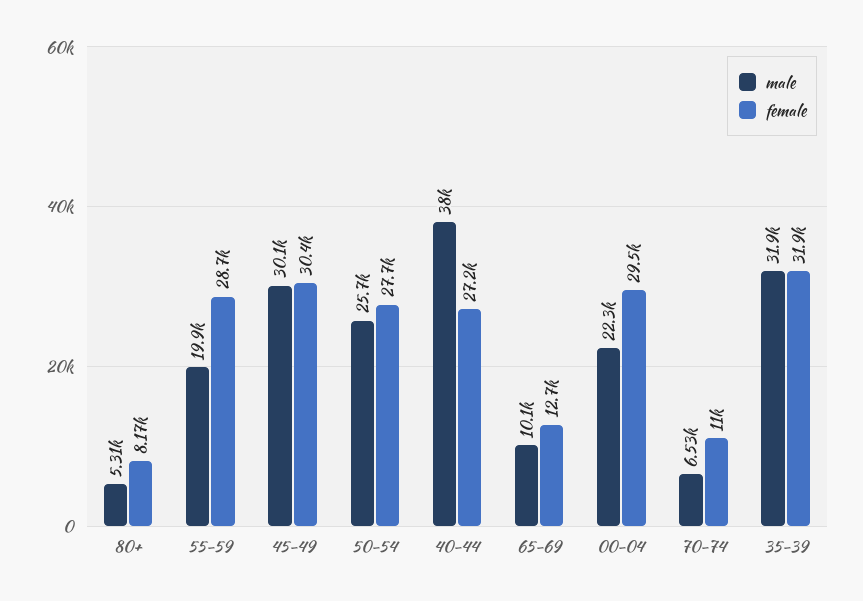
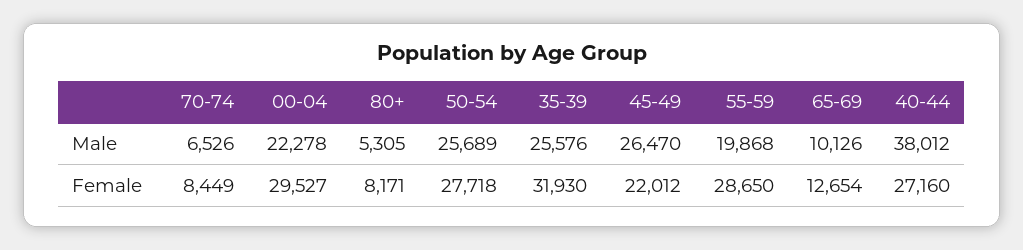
  {
    "male": {
      "80+": 5305,
      "55-59": 19868,
-     "45-49": 30100,
+     "45-49": 26470,
      "50-54": 25689,
      "40-44": 38012,
      "65-69": 10126,
      "00-04": 22278,
      "70-74": 6526,
-     "35-39": 31900
+     "35-39": 25576
    },
    "female": {
      "80+": 8171,
      "55-59": 28650,
-     "45-49": 30400,
+     "45-49": 22012,
      "50-54": 27718,
      "40-44": 27160,
      "65-69": 12654,
      "00-04": 29527,
-     "70-74": 11000,
+     "70-74": 8449,
      "35-39": 31930
    }
  }

